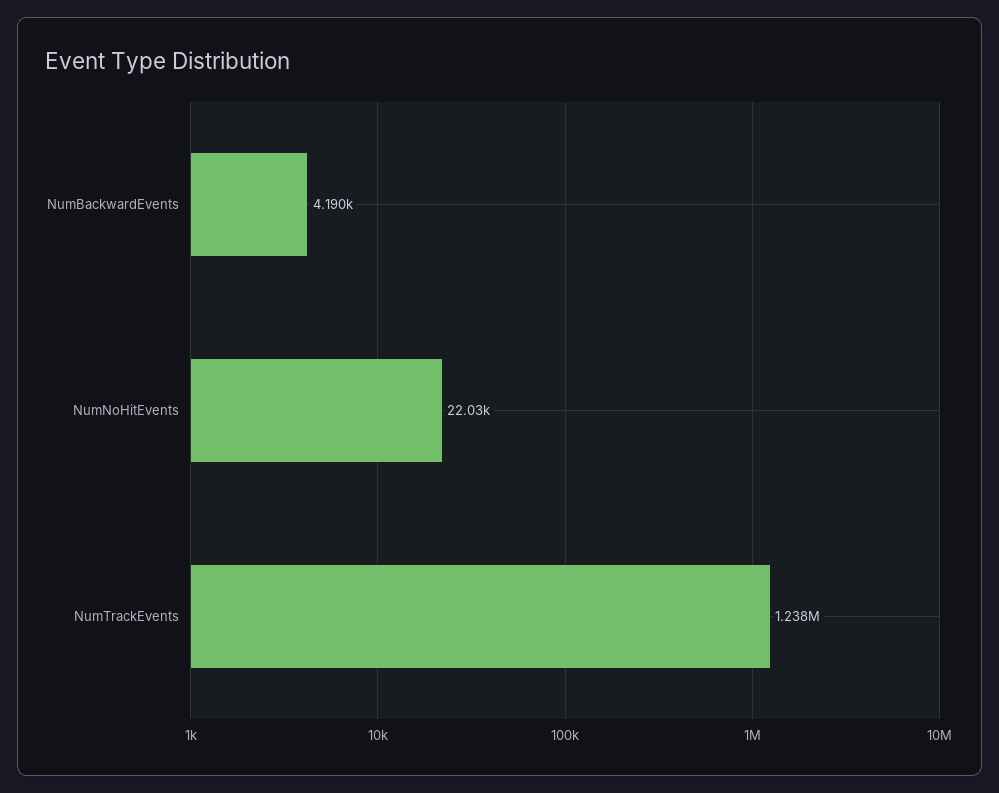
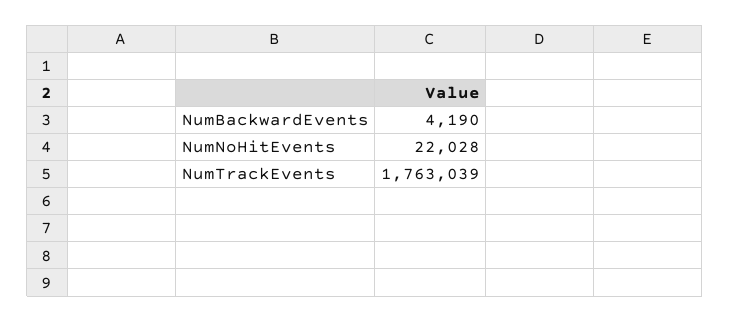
  {
    "NumBackwardEvents": 4190,
    "NumNoHitEvents": 22028,
-   "NumTrackEvents": 1238000
+   "NumTrackEvents": 1763039
  }

